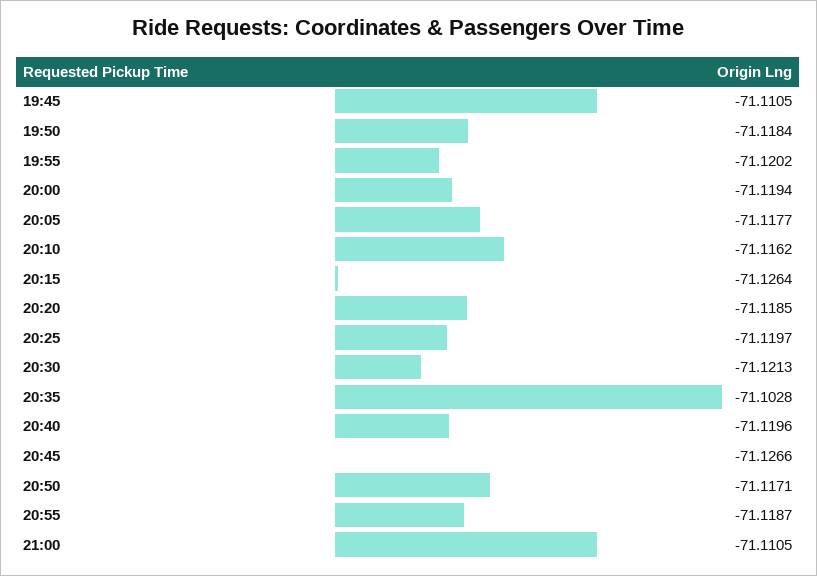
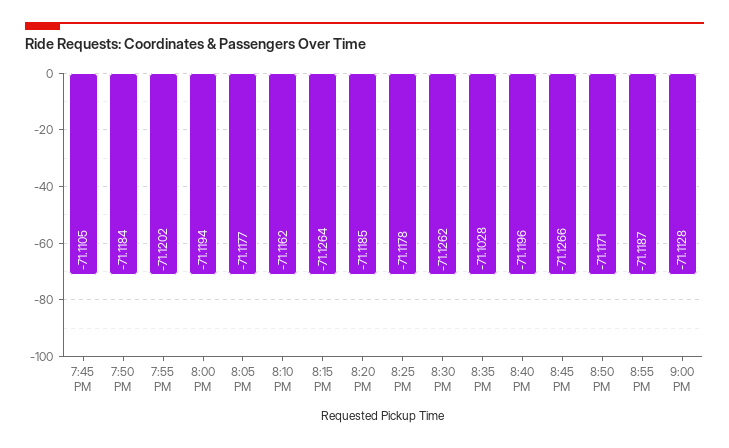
  {
    "19:45": -71.1105,
    "19:50": -71.1184,
    "19:55": -71.1202,
    "20:00": -71.1194,
    "20:05": -71.1177,
    "20:10": -71.1162,
    "20:15": -71.1264,
    "20:20": -71.1185,
-   "20:25": -71.1197,
+   "20:25": -71.1178,
-   "20:30": -71.1213,
+   "20:30": -71.1262,
    "20:35": -71.1028,
    "20:40": -71.1196,
    "20:45": -71.1266,
    "20:50": -71.1171,
    "20:55": -71.1187,
-   "21:00": -71.1105
+   "21:00": -71.1128
  }

